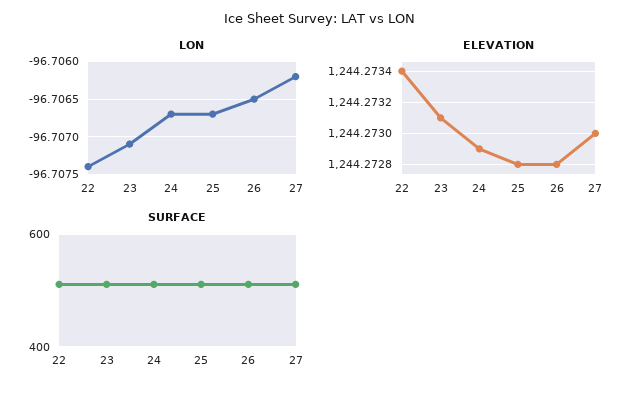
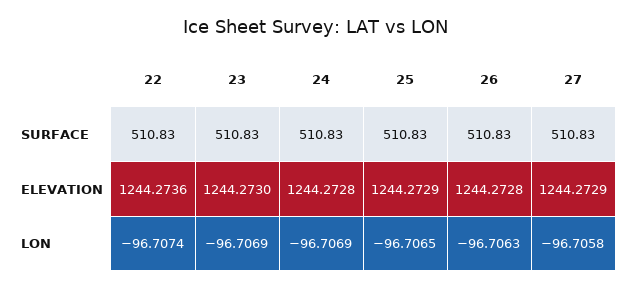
  {
    "LON": {
      "22": -96.7074,
-     "23": -96.7071,
+     "23": -96.7069,
-     "24": -96.7067,
+     "24": -96.7069,
-     "25": -96.7067,
+     "25": -96.7065,
-     "26": -96.7065,
+     "26": -96.7063,
-     "27": -96.7062
+     "27": -96.7058
    },
    "ELEVATION": {
-     "22": 1244.2734,
+     "22": 1244.2736,
-     "23": 1244.2731,
+     "23": 1244.273,
-     "24": 1244.2729,
+     "24": 1244.2728,
-     "25": 1244.2728,
+     "25": 1244.2729,
      "26": 1244.2728,
-     "27": 1244.273
+     "27": 1244.2729
    },
    "SURFACE": {
      "22": 510.83,
      "23": 510.83,
      "24": 510.83,
      "25": 510.83,
      "26": 510.83,
      "27": 510.83
    }
  }

